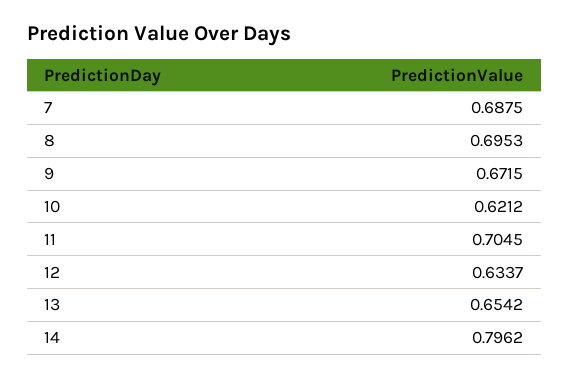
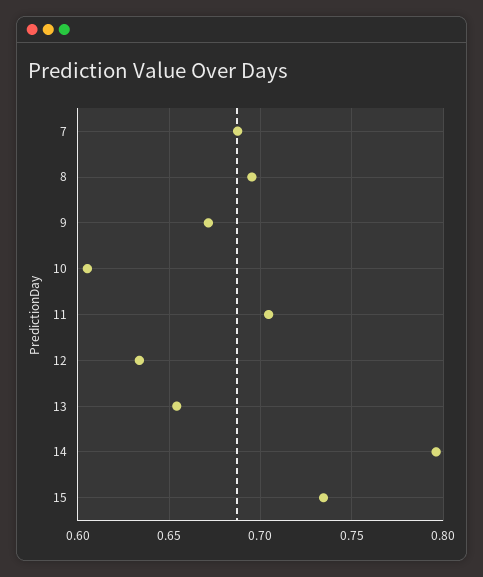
  {
    "7": 0.6875,
    "8": 0.6953,
    "9": 0.6715,
-   "10": 0.6212,
+   "10": 0.605,
    "11": 0.7045,
    "12": 0.6337,
    "13": 0.6542,
-   "14": 0.7962
+   "14": 0.7962,
+   "15": 0.735
  }

